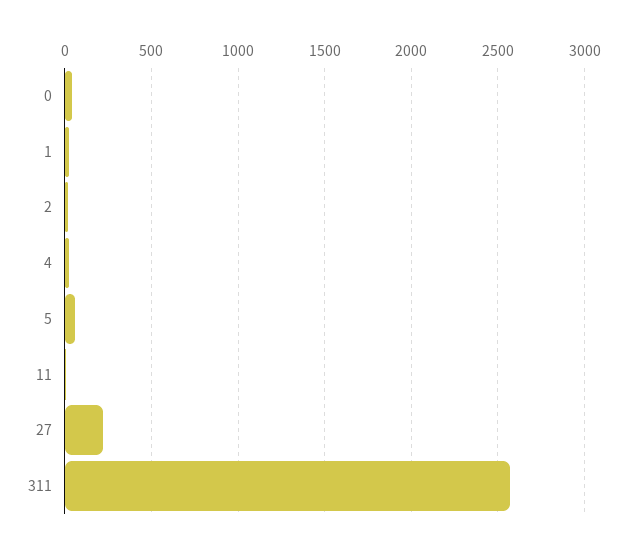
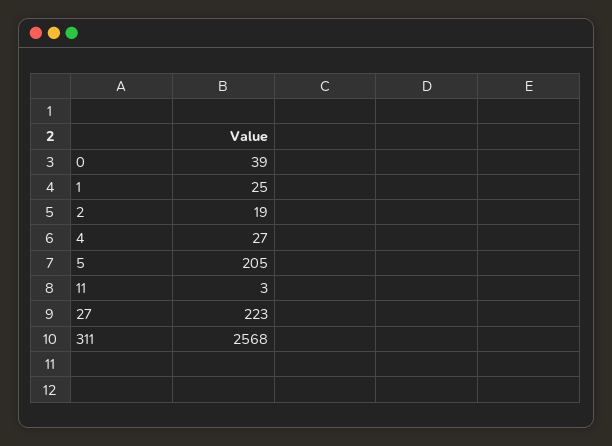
  {
    "0": 39,
    "1": 25,
    "2": 19,
    "4": 27,
-   "5": 50,
+   "5": 205,
    "11": 3,
    "27": 223,
    "311": 2568
  }

